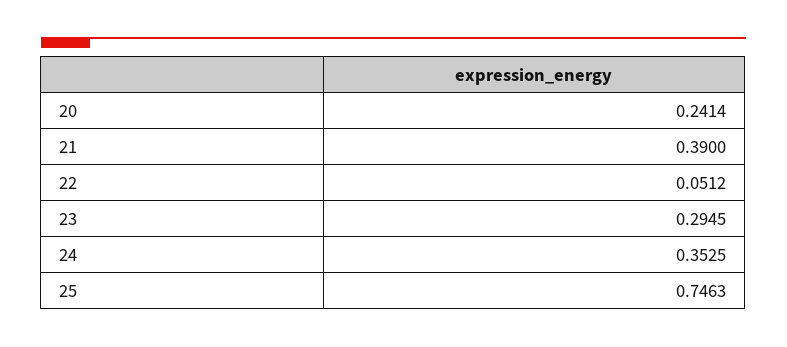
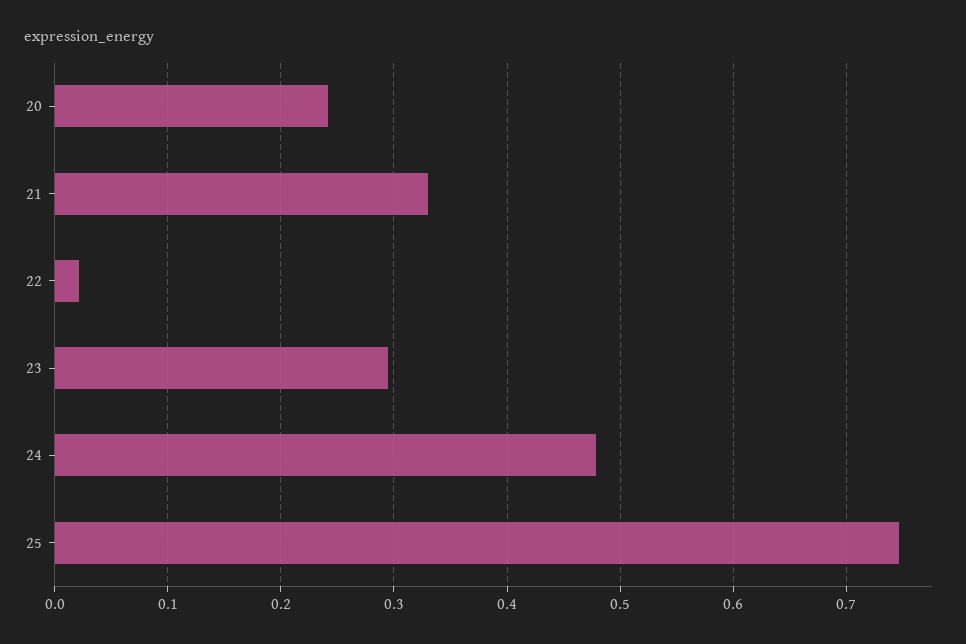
  {
    "20": 0.2414,
-   "21": 0.39,
+   "21": 0.33,
-   "22": 0.0512,
+   "22": 0.02,
    "23": 0.2945,
-   "24": 0.3525,
+   "24": 0.48,
    "25": 0.7463
  }

